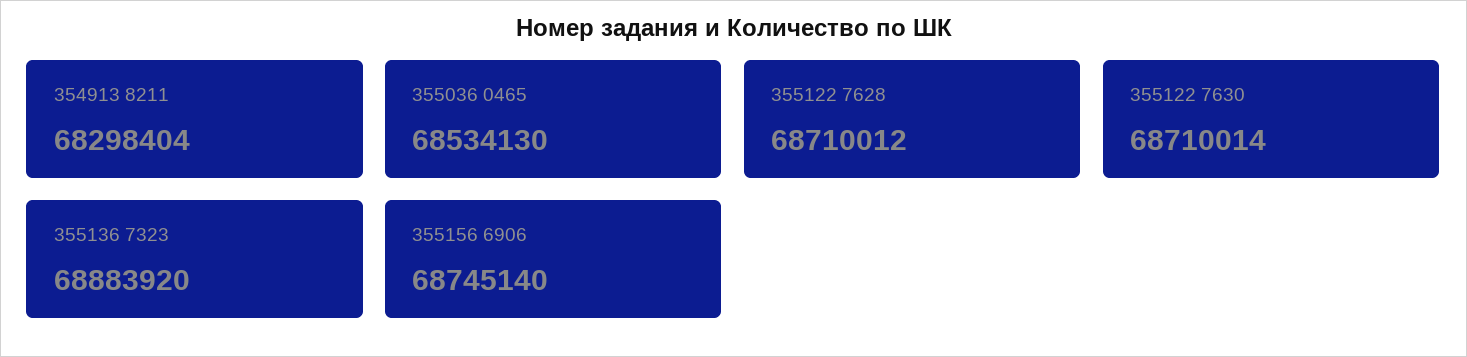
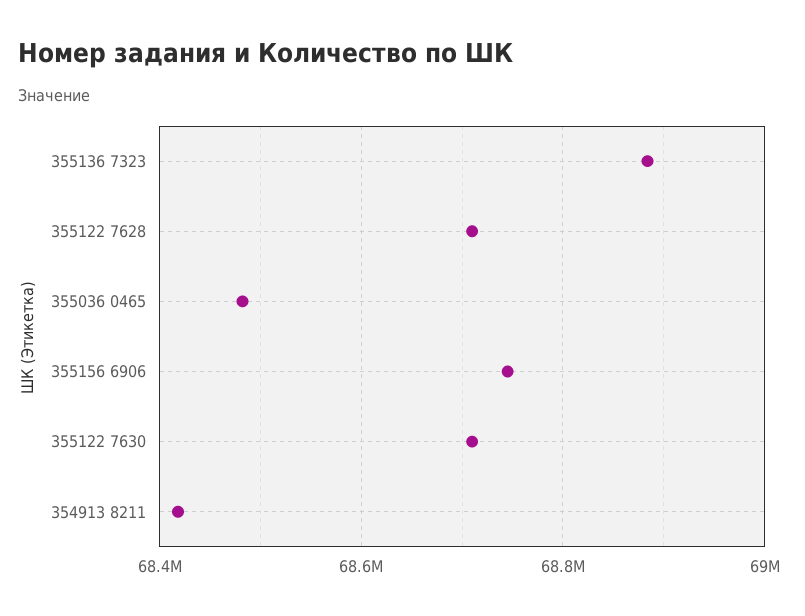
  {
-   "354913 8211": 68298404,
+   "354913 8211": 68420000,
-   "355036 0465": 68534130,
+   "355036 0465": 68480000,
    "355122 7628": 68710012,
    "355122 7630": 68710014,
    "355136 7323": 68883920,
    "355156 6906": 68745140
  }

